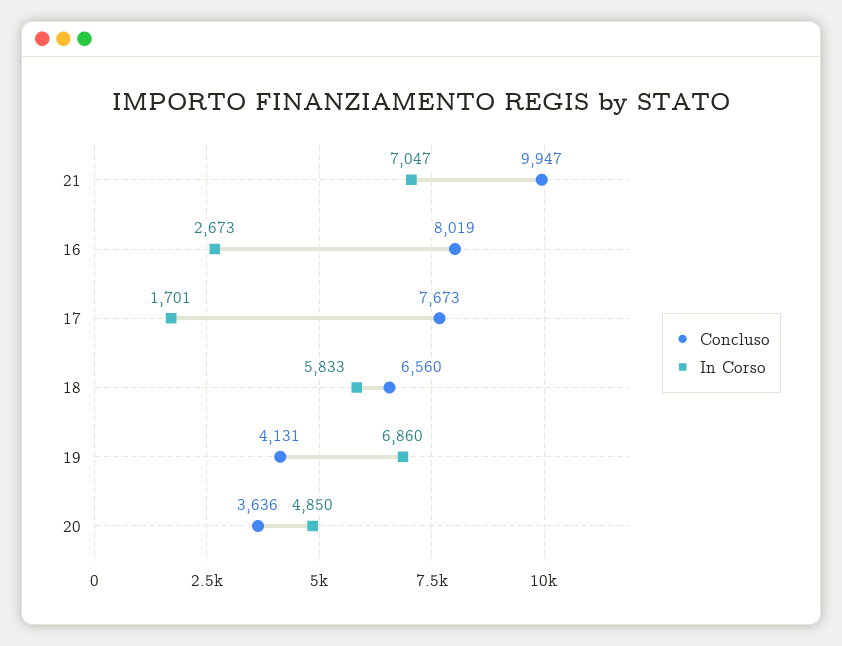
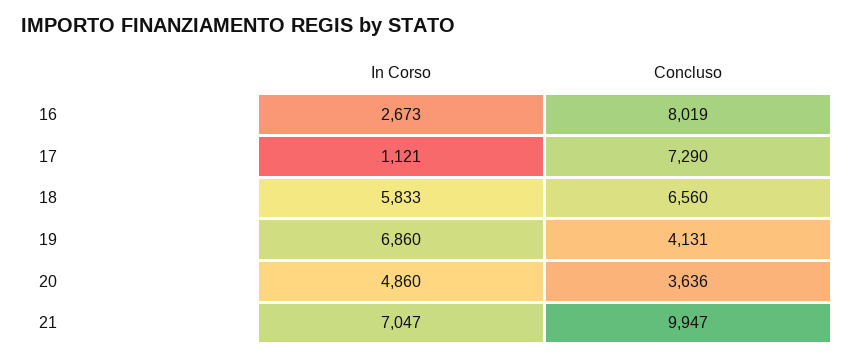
  {
    "Concluso": {
      "21": 9947,
      "16": 8019,
-     "17": 7673,
+     "17": 7290,
      "18": 6560,
      "19": 4131,
      "20": 3636
    },
    "In Corso": {
      "21": 7047,
      "16": 2673,
-     "17": 1701,
+     "17": 1121,
      "18": 5833,
      "19": 6860,
-     "20": 4850
+     "20": 4860
    }
  }

